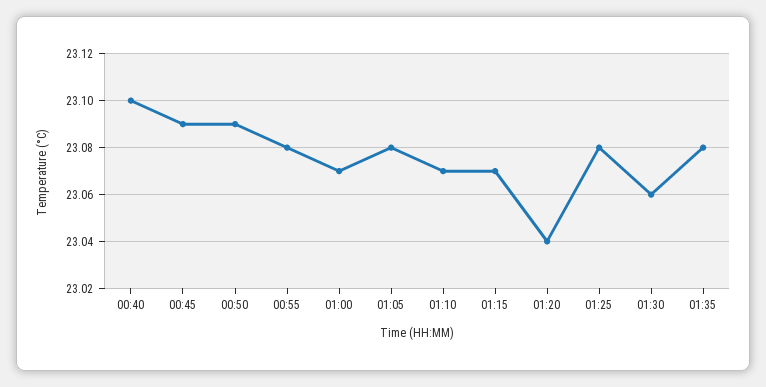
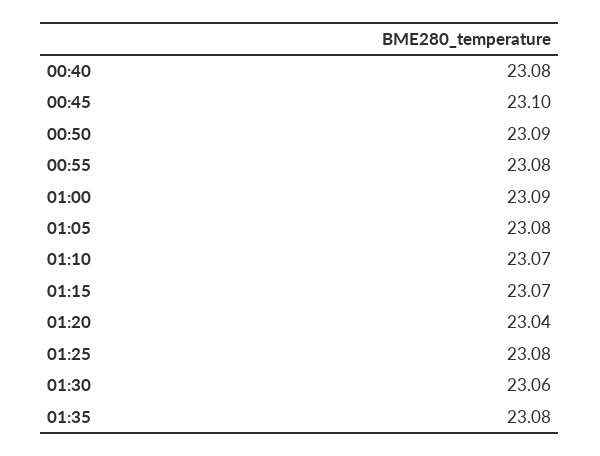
  {
-   "00:40": 23.1,
+   "00:40": 23.08,
-   "00:45": 23.09,
+   "00:45": 23.1,
    "00:50": 23.09,
    "00:55": 23.08,
-   "01:00": 23.07,
+   "01:00": 23.09,
    "01:05": 23.08,
    "01:10": 23.07,
    "01:15": 23.07,
    "01:20": 23.04,
    "01:25": 23.08,
    "01:30": 23.06,
    "01:35": 23.08
  }

